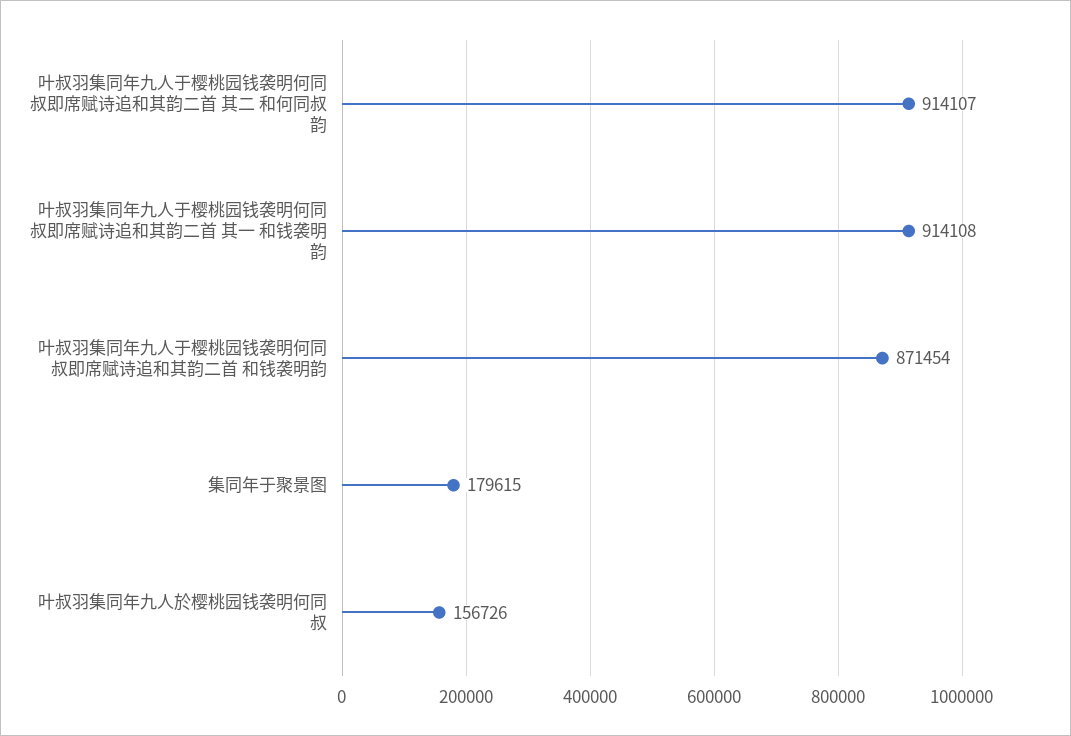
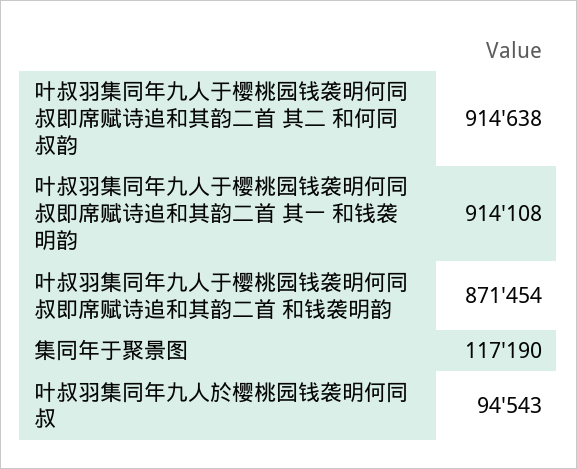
  {
-   "叶叔羽集同年九人于樱桃园钱袭明何同叔即席赋诗追和其韵二首 其二 和何同叔韵": 914107,
+   "叶叔羽集同年九人于樱桃园钱袭明何同叔即席赋诗追和其韵二首 其二 和何同叔韵": 914638,
    "叶叔羽集同年九人于樱桃园钱袭明何同叔即席赋诗追和其韵二首 其一 和钱袭明韵": 914108,
    "叶叔羽集同年九人于樱桃园钱袭明何同叔即席赋诗追和其韵二首 和钱袭明韵": 871454,
-   "集同年于聚景图": 179615,
+   "集同年于聚景图": 117190,
-   "叶叔羽集同年九人於樱桃园钱袭明何同叔": 156726
+   "叶叔羽集同年九人於樱桃园钱袭明何同叔": 94543
  }

